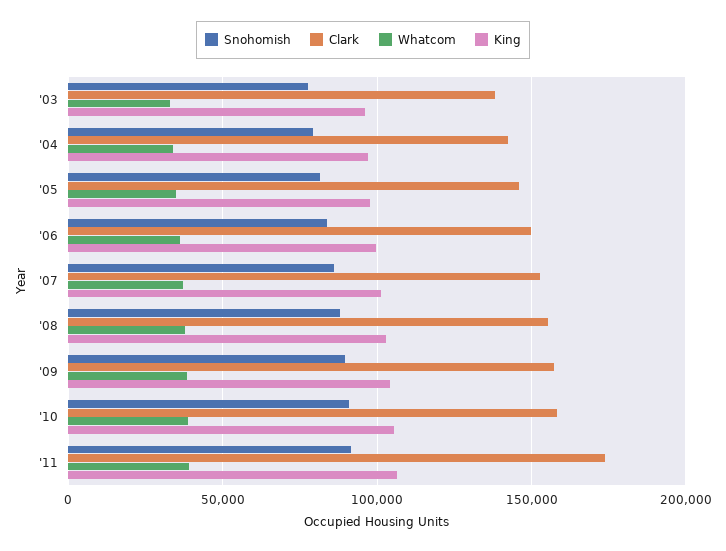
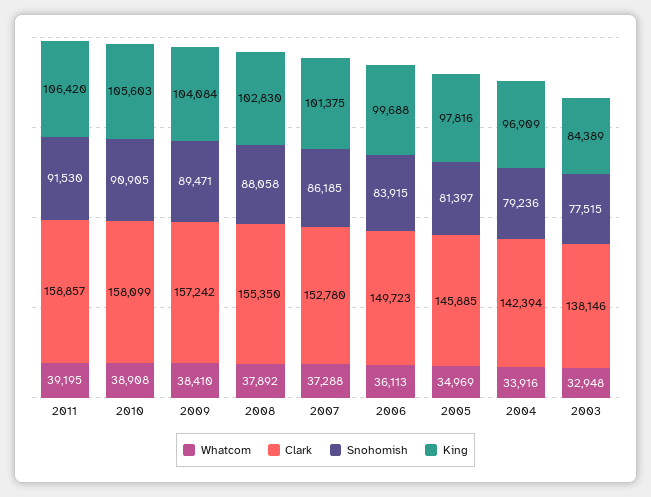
  {
    "Snohomish": {
      "'03": 77515,
      "'04": 79236,
      "'05": 81397,
      "'06": 83915,
      "'07": 86185,
      "'08": 88058,
      "'09": 89471,
      "'10": 90905,
      "'11": 91530
    },
    "Clark": {
      "'03": 138146,
      "'04": 142394,
      "'05": 145885,
      "'06": 149723,
      "'07": 152780,
      "'08": 155350,
      "'09": 157242,
      "'10": 158099,
-     "'11": 175000
+     "'11": 158857
    },
    "Whatcom": {
      "'03": 32948,
      "'04": 33916,
      "'05": 34969,
      "'06": 36113,
      "'07": 37288,
      "'08": 37892,
      "'09": 38410,
      "'10": 38908,
      "'11": 39195
    },
    "King": {
-     "'03": 95000,
+     "'03": 84389,
      "'04": 96909,
      "'05": 97816,
      "'06": 99688,
      "'07": 101375,
      "'08": 102830,
      "'09": 104084,
      "'10": 105603,
      "'11": 106420
    }
  }

